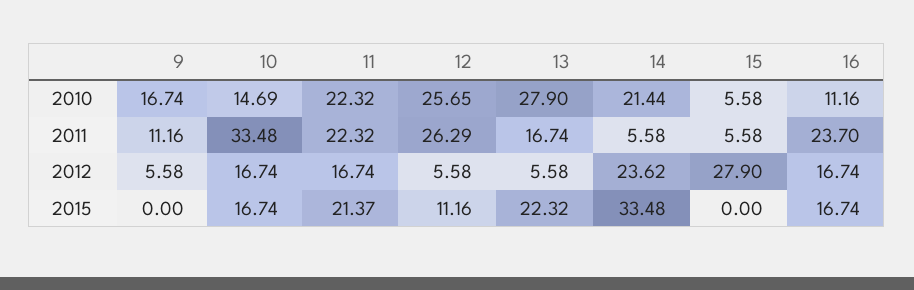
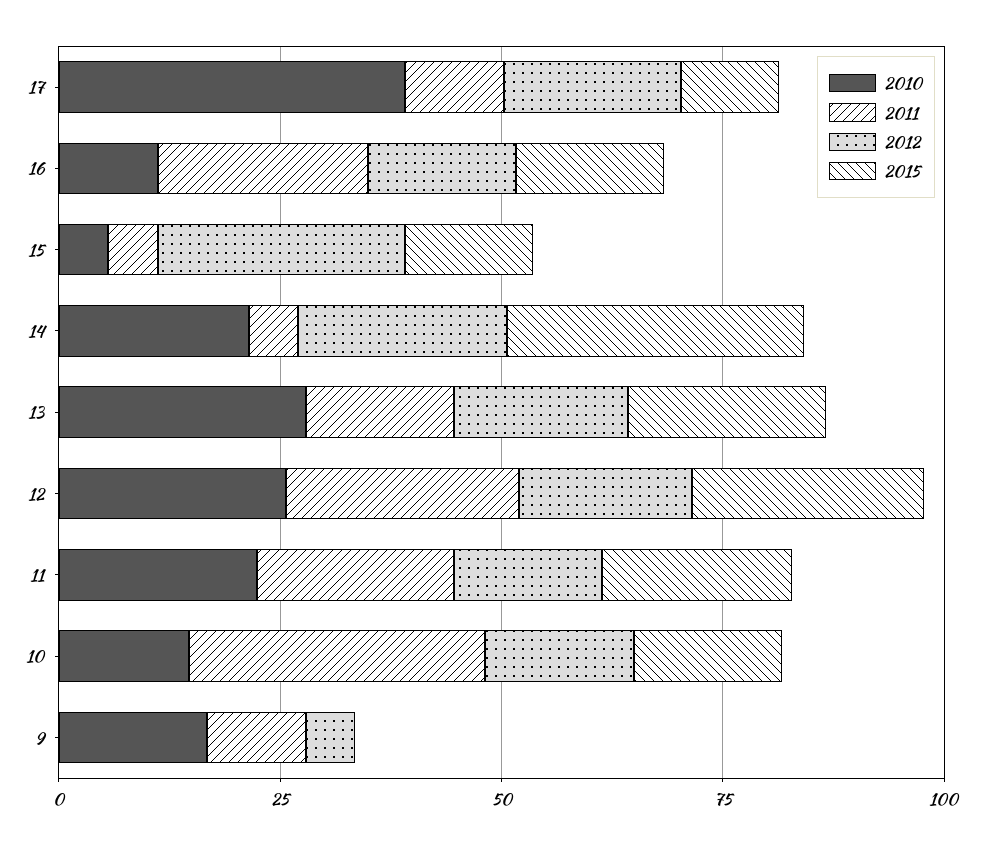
  {
    "2010": {
      "9": 16.74,
      "10": 14.69,
      "11": 22.32,
      "12": 25.65,
      "13": 27.9,
      "14": 21.44,
      "15": 5.58,
-     "16": 11.16
+     "16": 11.16,
+     "17": 40
    },
    "2011": {
      "9": 11.16,
      "10": 33.48,
      "11": 22.32,
      "12": 26.29,
      "13": 16.74,
      "14": 5.58,
      "15": 5.58,
-     "16": 23.7
+     "16": 23.7,
+     "17": 10
    },
    "2012": {
      "9": 5.58,
      "10": 16.74,
      "11": 16.74,
-     "12": 5.58,
+     "12": 20,
-     "13": 5.58,
+     "13": 20,
      "14": 23.62,
      "15": 27.9,
-     "16": 16.74
+     "16": 16.74,
+     "17": 20
    },
    "2015": {
      "9": 0,
      "10": 16.74,
      "11": 21.37,
-     "12": 11.16,
+     "12": 25,
      "13": 22.32,
      "14": 33.48,
-     "15": 0,
+     "15": 15,
-     "16": 16.74
+     "16": 16.74,
+     "17": 10
    }
  }

